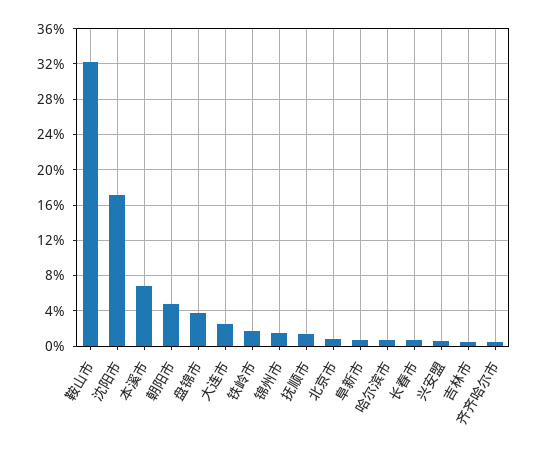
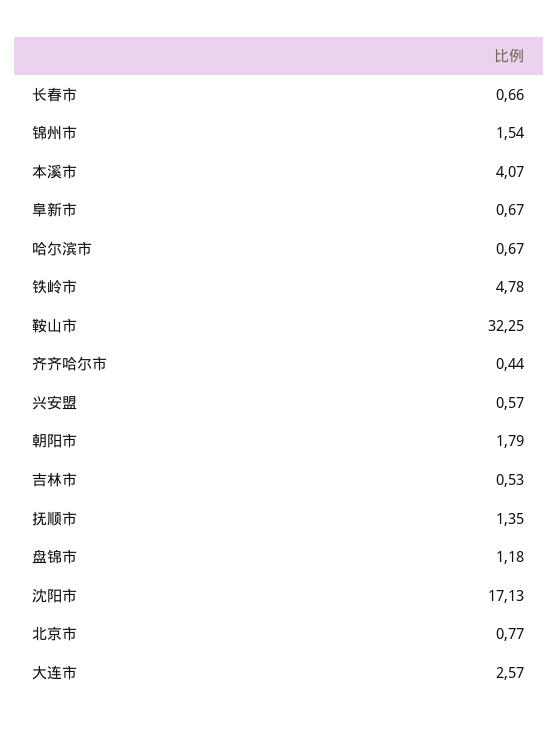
  {
    "鞍山市": 32.25,
    "沈阳市": 17.13,
-   "本溪市": 7,
+   "本溪市": 4.07,
-   "朝阳市": 5,
+   "朝阳市": 1.79,
-   "盘锦市": 4,
+   "盘锦市": 1.18,
    "大连市": 2.57,
-   "铁岭市": 2,
+   "铁岭市": 4.78,
    "锦州市": 1.54,
    "抚顺市": 1.35,
    "北京市": 0.77,
    "阜新市": 0.67,
    "哈尔滨市": 0.67,
    "长春市": 0.66,
    "兴安盟": 0.57,
    "吉林市": 0.53,
    "齐齐哈尔市": 0.44
  }

